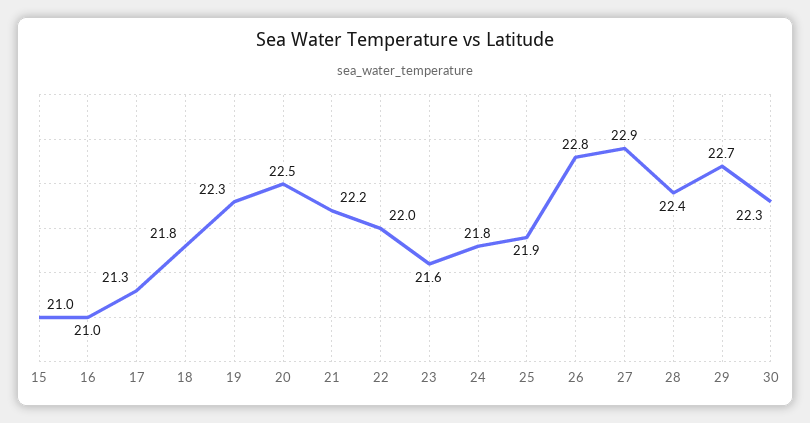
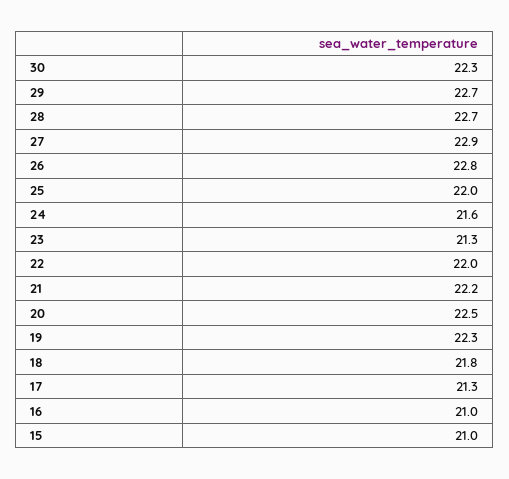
  {
    "15": 21,
    "16": 21,
    "17": 21.3,
    "18": 21.8,
    "19": 22.3,
    "20": 22.5,
    "21": 22.2,
    "22": 22,
-   "23": 21.6,
+   "23": 21.3,
-   "24": 21.8,
+   "24": 21.6,
-   "25": 21.9,
+   "25": 22,
    "26": 22.8,
    "27": 22.9,
-   "28": 22.4,
+   "28": 22.7,
    "29": 22.7,
    "30": 22.3
  }

